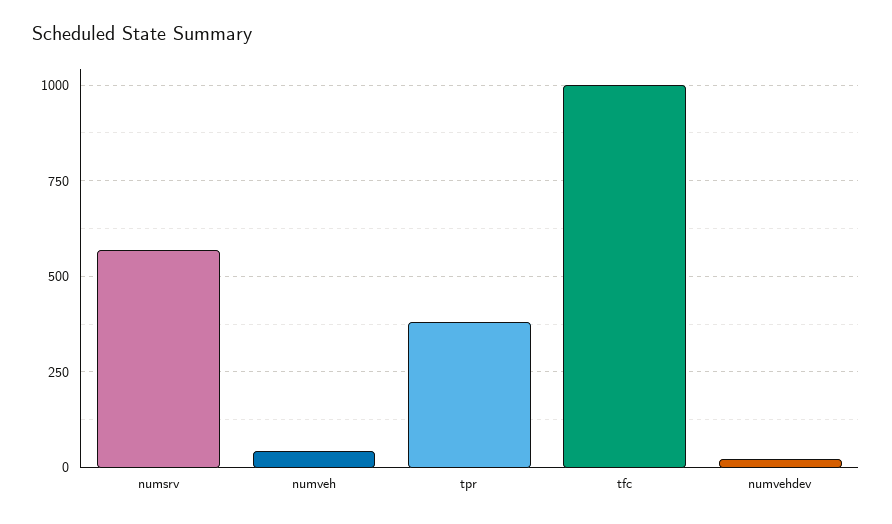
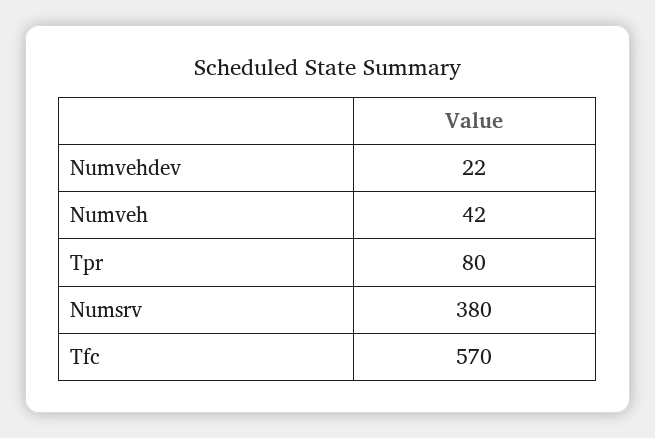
  {
-   "numsrv": 575,
+   "numsrv": 380,
    "numveh": 42,
-   "tpr": 375,
+   "tpr": 80,
-   "tfc": 1000,
+   "tfc": 570,
    "numvehdev": 22
  }

